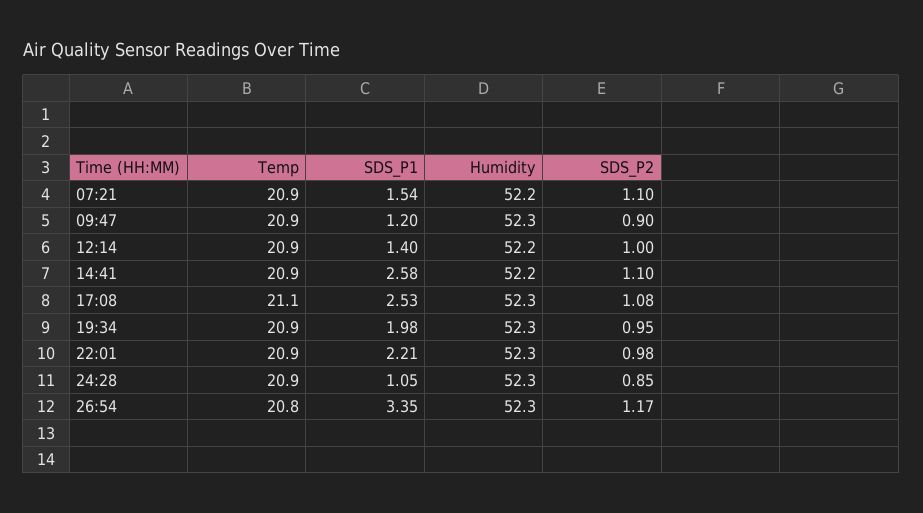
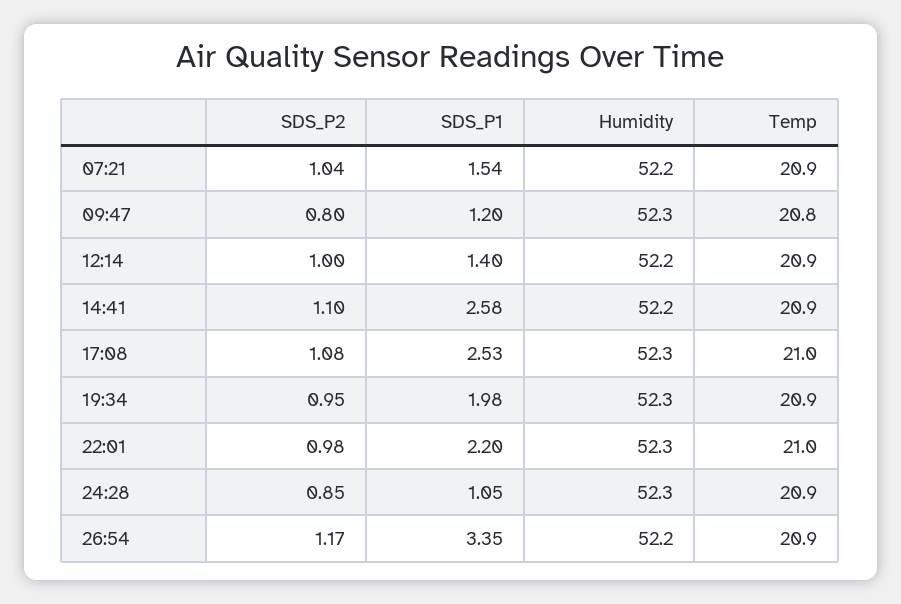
  {
    "Temp": {
      "07:21": 20.9,
-     "09:47": 20.9,
+     "09:47": 20.8,
      "12:14": 20.9,
      "14:41": 20.9,
-     "17:08": 21.1,
+     "17:08": 21,
      "19:34": 20.9,
-     "22:01": 20.9,
+     "22:01": 21,
      "24:28": 20.9,
-     "26:54": 20.8
+     "26:54": 20.9
    },
    "SDS_P1": {
      "07:21": 1.54,
      "09:47": 1.2,
      "12:14": 1.4,
      "14:41": 2.58,
      "17:08": 2.53,
      "19:34": 1.98,
-     "22:01": 2.21,
+     "22:01": 2.2,
      "24:28": 1.05,
      "26:54": 3.35
    },
    "Humidity": {
      "07:21": 52.2,
      "09:47": 52.3,
      "12:14": 52.2,
      "14:41": 52.2,
      "17:08": 52.3,
      "19:34": 52.3,
      "22:01": 52.3,
      "24:28": 52.3,
-     "26:54": 52.3
+     "26:54": 52.2
    },
    "SDS_P2": {
-     "07:21": 1.1,
+     "07:21": 1.04,
-     "09:47": 0.9,
+     "09:47": 0.8,
      "12:14": 1,
      "14:41": 1.1,
      "17:08": 1.08,
      "19:34": 0.95,
      "22:01": 0.98,
      "24:28": 0.85,
      "26:54": 1.17
    }
  }

